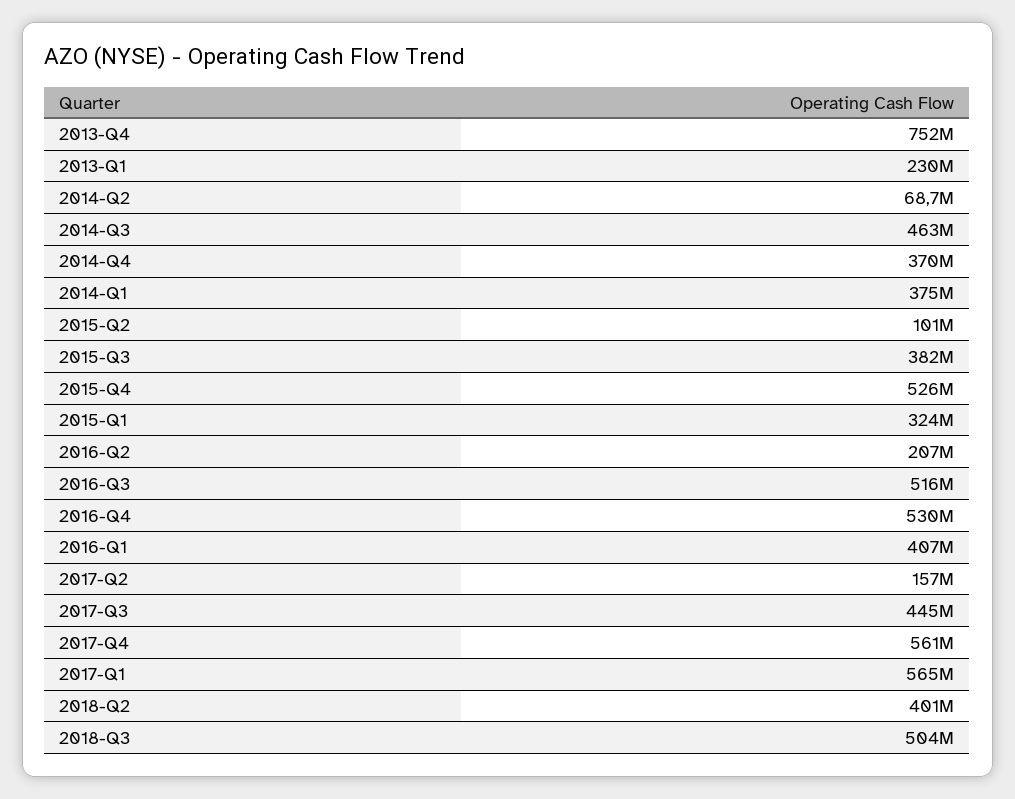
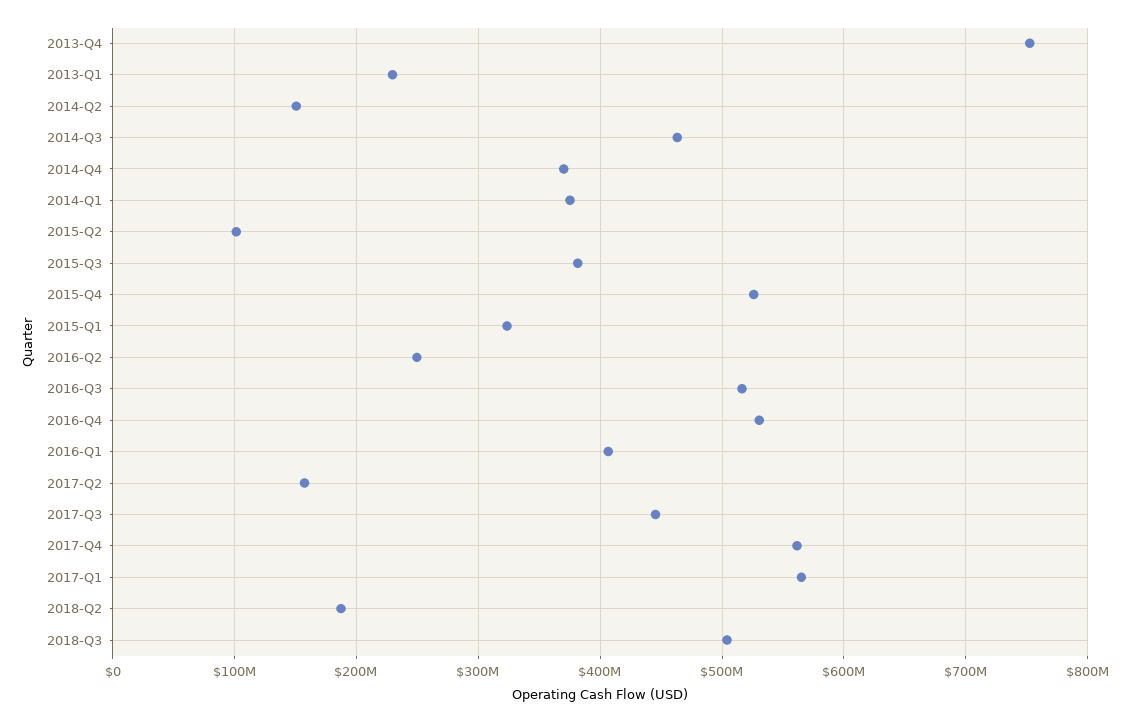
  {
    "2013-Q4": 752000000,
    "2013-Q1": 230000000,
-   "2014-Q2": 68700000,
+   "2014-Q2": 150000000,
    "2014-Q3": 463000000,
    "2014-Q4": 370000000,
    "2014-Q1": 375000000,
    "2015-Q2": 101000000,
    "2015-Q3": 382000000,
    "2015-Q4": 526000000,
    "2015-Q1": 324000000,
-   "2016-Q2": 207000000,
+   "2016-Q2": 250000000,
    "2016-Q3": 516000000,
    "2016-Q4": 530000000,
    "2016-Q1": 407000000,
    "2017-Q2": 157000000,
    "2017-Q3": 445000000,
    "2017-Q4": 561000000,
    "2017-Q1": 565000000,
-   "2018-Q2": 401000000,
+   "2018-Q2": 190000000,
    "2018-Q3": 504000000
  }

